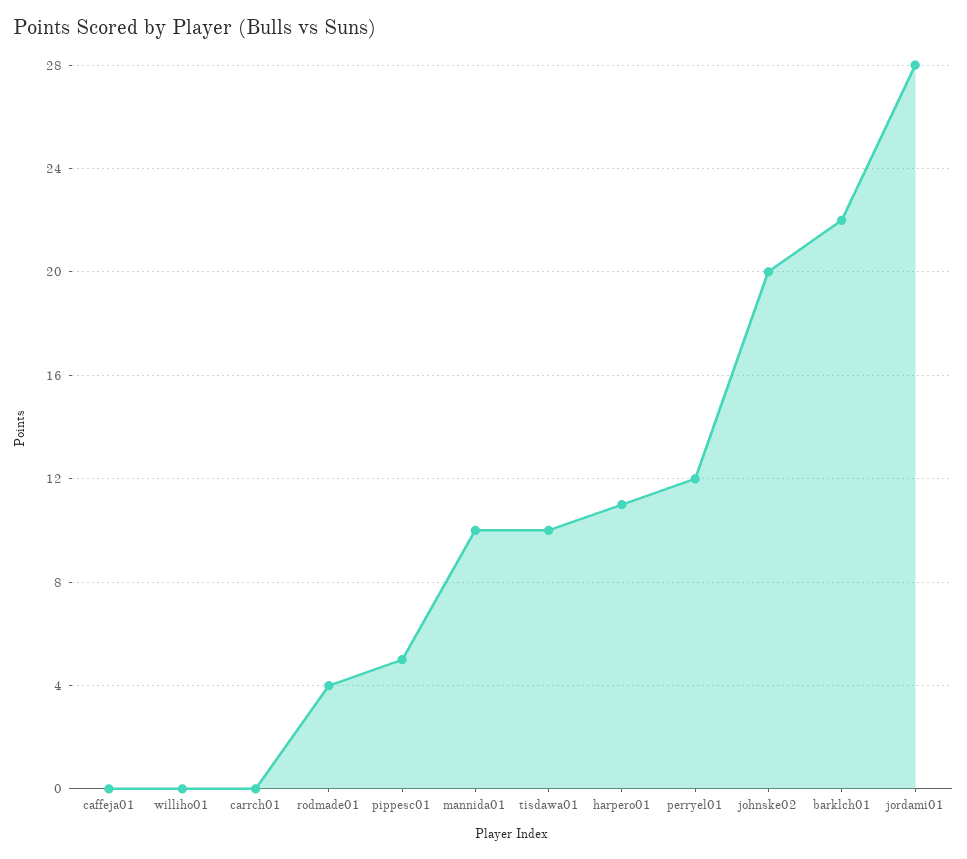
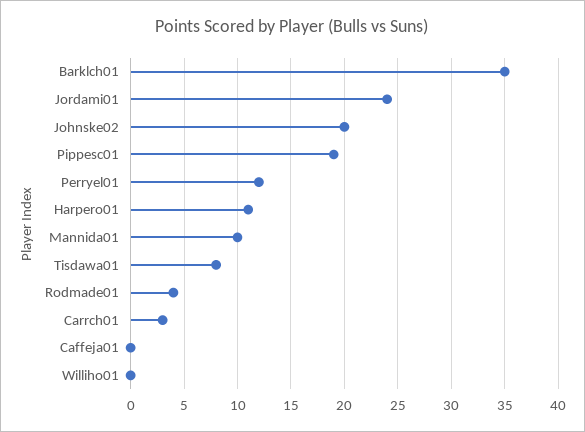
  {
    "caffeja01": 0,
    "williho01": 0,
-   "carrch01": 0,
+   "carrch01": 3,
    "rodmade01": 4,
-   "pippesc01": 5,
+   "pippesc01": 19,
    "mannida01": 10,
-   "tisdawa01": 10,
+   "tisdawa01": 8,
    "harpero01": 11,
    "perryel01": 12,
    "johnske02": 20,
-   "barklch01": 22,
+   "barklch01": 35,
-   "jordami01": 28
+   "jordami01": 24
  }

